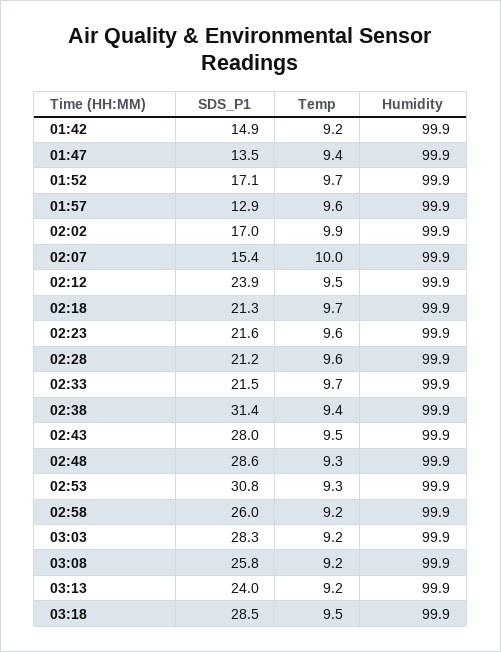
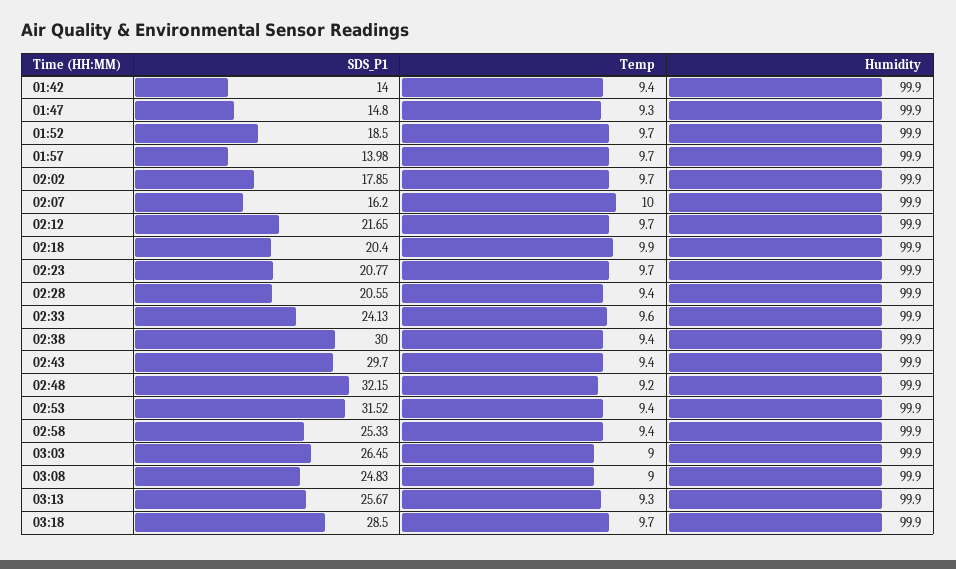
  {
    "SDS_P1": {
-     "01:42": 14.9,
+     "01:42": 14,
-     "01:47": 13.5,
+     "01:47": 14.8,
-     "01:52": 17.1,
+     "01:52": 18.5,
-     "01:57": 12.9,
+     "01:57": 13.98,
-     "02:02": 17,
+     "02:02": 17.85,
-     "02:07": 15.4,
+     "02:07": 16.2,
-     "02:12": 23.9,
+     "02:12": 21.65,
-     "02:18": 21.3,
+     "02:18": 20.4,
-     "02:23": 21.6,
+     "02:23": 20.77,
-     "02:28": 21.2,
+     "02:28": 20.55,
-     "02:33": 21.5,
+     "02:33": 24.13,
-     "02:38": 31.4,
+     "02:38": 30,
-     "02:43": 28,
+     "02:43": 29.7,
-     "02:48": 28.6,
+     "02:48": 32.15,
-     "02:53": 30.8,
+     "02:53": 31.52,
-     "02:58": 26,
+     "02:58": 25.33,
-     "03:03": 28.3,
+     "03:03": 26.45,
-     "03:08": 25.8,
+     "03:08": 24.83,
-     "03:13": 24,
+     "03:13": 25.67,
      "03:18": 28.5
    },
    "Temp": {
-     "01:42": 9.2,
+     "01:42": 9.4,
-     "01:47": 9.4,
+     "01:47": 9.3,
      "01:52": 9.7,
-     "01:57": 9.6,
+     "01:57": 9.7,
-     "02:02": 9.9,
+     "02:02": 9.7,
      "02:07": 10,
-     "02:12": 9.5,
+     "02:12": 9.7,
-     "02:18": 9.7,
+     "02:18": 9.9,
-     "02:23": 9.6,
+     "02:23": 9.7,
-     "02:28": 9.6,
+     "02:28": 9.4,
-     "02:33": 9.7,
+     "02:33": 9.6,
      "02:38": 9.4,
-     "02:43": 9.5,
+     "02:43": 9.4,
-     "02:48": 9.3,
+     "02:48": 9.2,
-     "02:53": 9.3,
+     "02:53": 9.4,
-     "02:58": 9.2,
+     "02:58": 9.4,
-     "03:03": 9.2,
+     "03:03": 9,
-     "03:08": 9.2,
+     "03:08": 9,
-     "03:13": 9.2,
+     "03:13": 9.3,
-     "03:18": 9.5
+     "03:18": 9.7
    },
    "Humidity": {
      "01:42": 99.9,
      "01:47": 99.9,
      "01:52": 99.9,
      "01:57": 99.9,
      "02:02": 99.9,
      "02:07": 99.9,
      "02:12": 99.9,
      "02:18": 99.9,
      "02:23": 99.9,
      "02:28": 99.9,
      "02:33": 99.9,
      "02:38": 99.9,
      "02:43": 99.9,
      "02:48": 99.9,
      "02:53": 99.9,
      "02:58": 99.9,
      "03:03": 99.9,
      "03:08": 99.9,
      "03:13": 99.9,
      "03:18": 99.9
    }
  }

